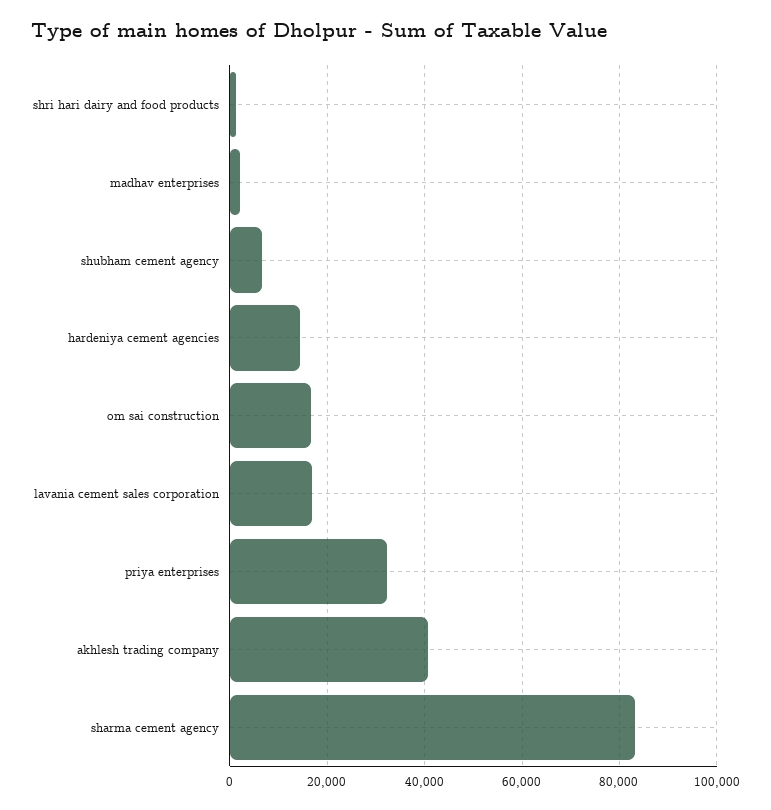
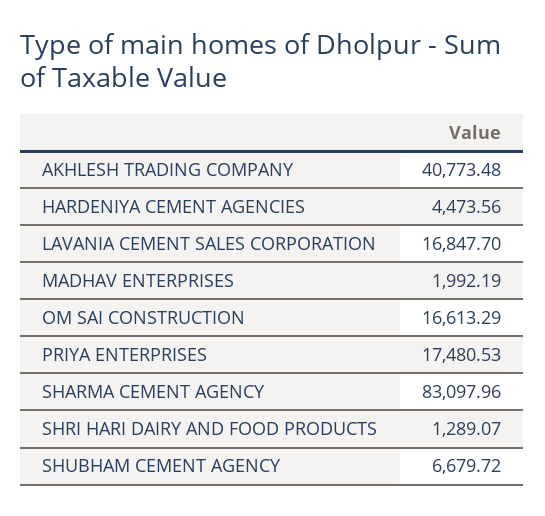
  {
    "shri hari dairy and food products": 1289.07,
    "madhav enterprises": 1992.19,
    "shubham cement agency": 6679.72,
-   "hardeniya cement agencies": 14000,
+   "hardeniya cement agencies": 4473.56,
    "om sai construction": 16613.29,
    "lavania cement sales corporation": 16847.7,
-   "priya enterprises": 32000,
+   "priya enterprises": 17480.53,
    "akhlesh trading company": 40773.48,
    "sharma cement agency": 83097.96
  }

